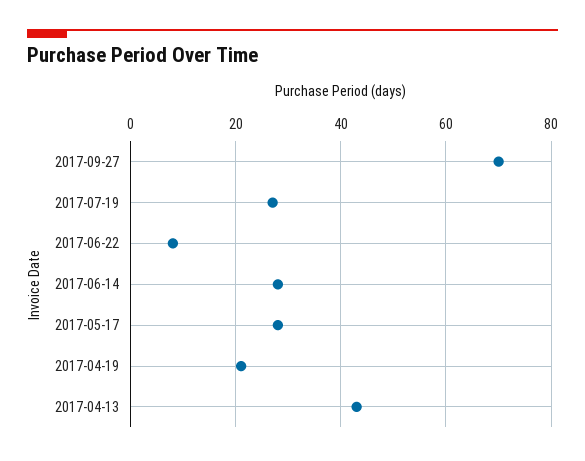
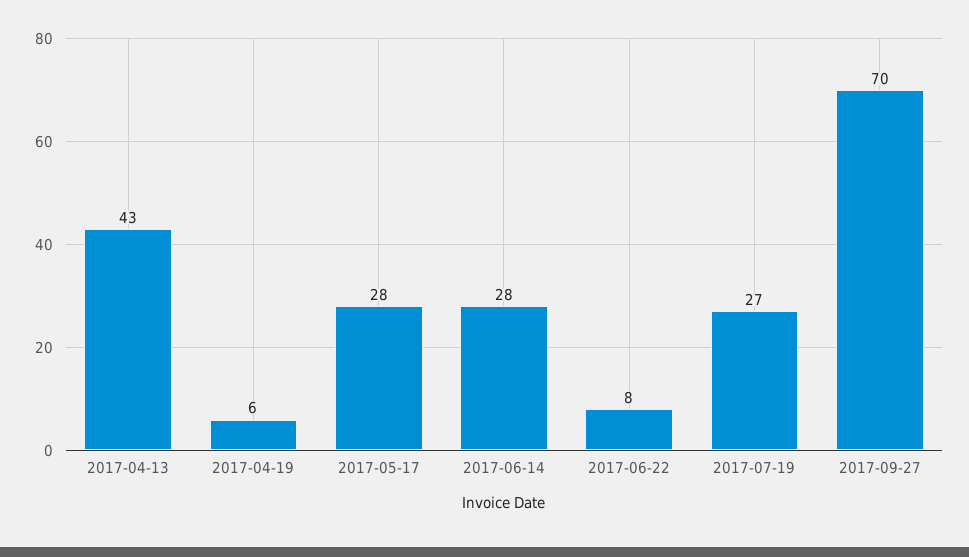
  {
    "2017-09-27": 70,
    "2017-07-19": 27,
    "2017-06-22": 8,
    "2017-06-14": 28,
    "2017-05-17": 28,
-   "2017-04-19": 20,
+   "2017-04-19": 6,
    "2017-04-13": 43
  }

